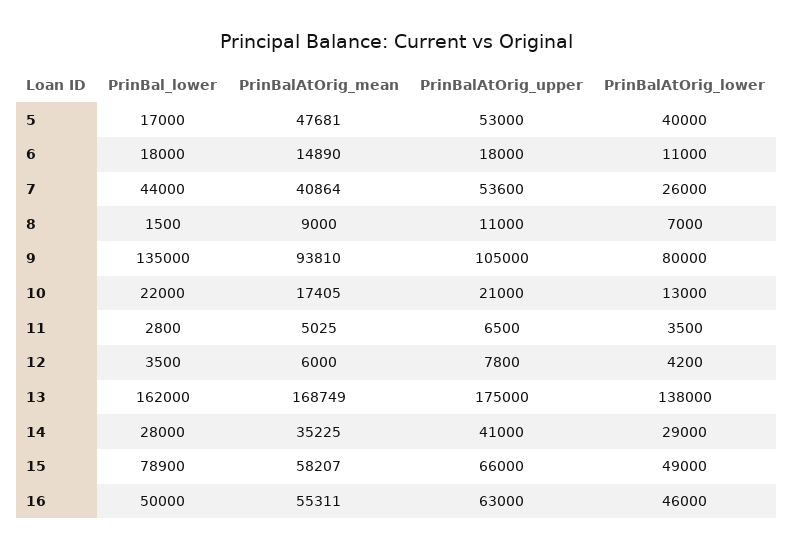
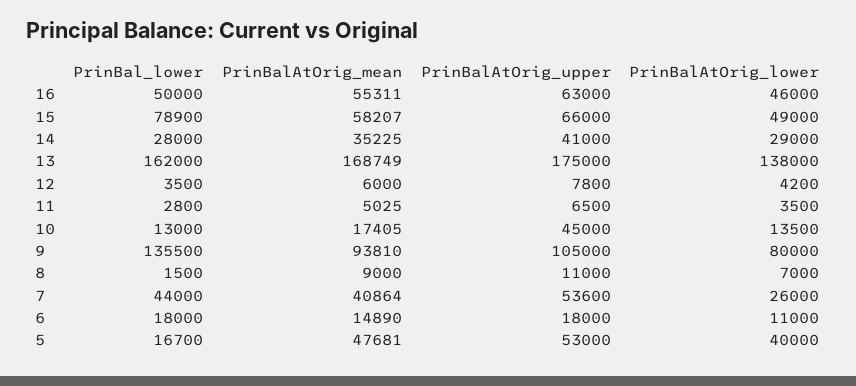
  {
    "PrinBal_lower": {
-     "5": 17000,
+     "5": 16700,
      "6": 18000,
      "7": 44000,
      "8": 1500,
-     "9": 135000,
+     "9": 135500,
-     "10": 22000,
+     "10": 13000,
      "11": 2800,
      "12": 3500,
      "13": 162000,
      "14": 28000,
      "15": 78900,
      "16": 50000
    },
    "PrinBalAtOrig_mean": {
      "5": 47681,
      "6": 14890,
      "7": 40864,
      "8": 9000,
      "9": 93810,
      "10": 17405,
      "11": 5025,
      "12": 6000,
      "13": 168749,
      "14": 35225,
      "15": 58207,
      "16": 55311
    },
    "PrinBalAtOrig_upper": {
      "5": 53000,
      "6": 18000,
      "7": 53600,
      "8": 11000,
      "9": 105000,
-     "10": 21000,
+     "10": 45000,
      "11": 6500,
      "12": 7800,
      "13": 175000,
      "14": 41000,
      "15": 66000,
      "16": 63000
    },
    "PrinBalAtOrig_lower": {
      "5": 40000,
      "6": 11000,
      "7": 26000,
      "8": 7000,
      "9": 80000,
-     "10": 13000,
+     "10": 13500,
      "11": 3500,
      "12": 4200,
      "13": 138000,
      "14": 29000,
      "15": 49000,
      "16": 46000
    }
  }

